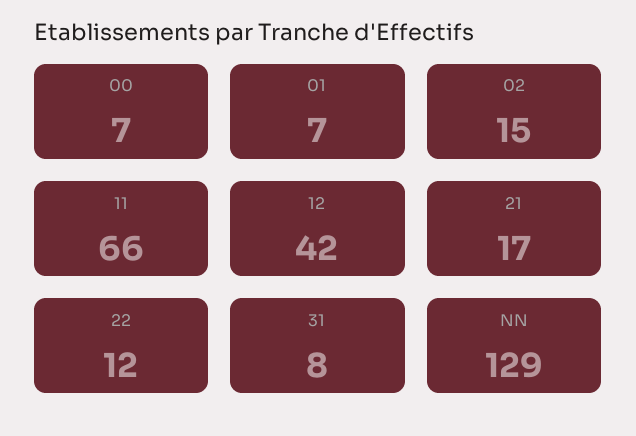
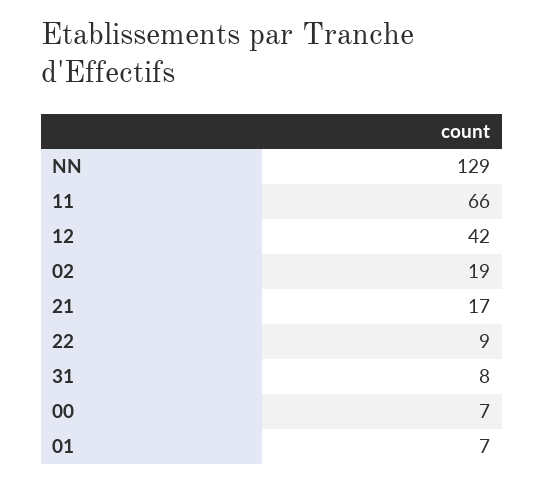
  {
    "00": 7,
    "01": 7,
-   "02": 15,
+   "02": 19,
    "11": 66,
    "12": 42,
    "21": 17,
-   "22": 12,
+   "22": 9,
    "31": 8,
    "NN": 129
  }

